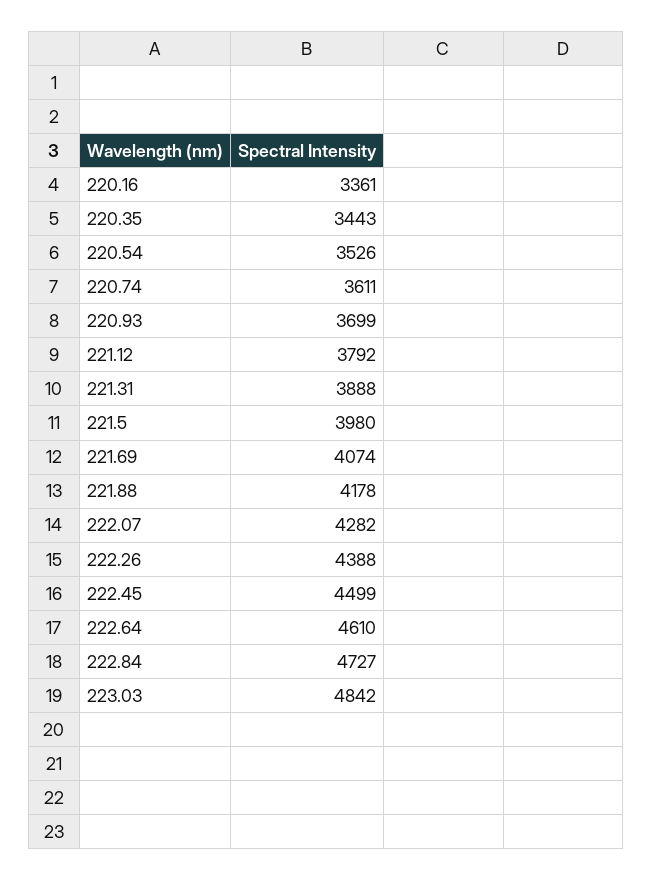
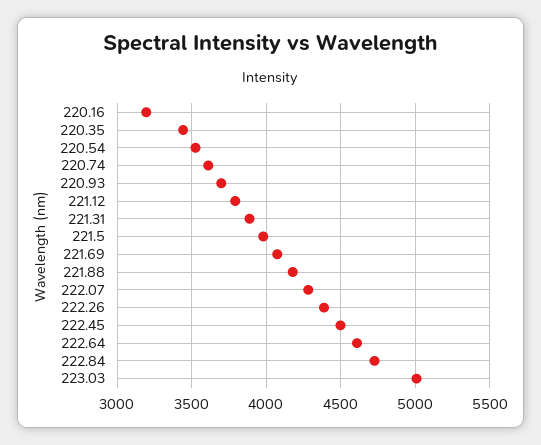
  {
-   "220.16": 3361,
+   "220.16": 3200,
    "220.35": 3443,
    "220.54": 3526,
    "220.74": 3611,
    "220.93": 3699,
    "221.12": 3792,
    "221.31": 3888,
    "221.5": 3980,
    "221.69": 4074,
    "221.88": 4178,
    "222.07": 4282,
    "222.26": 4388,
    "222.45": 4499,
    "222.64": 4610,
    "222.84": 4727,
-   "223.03": 4842
+   "223.03": 5000
  }

